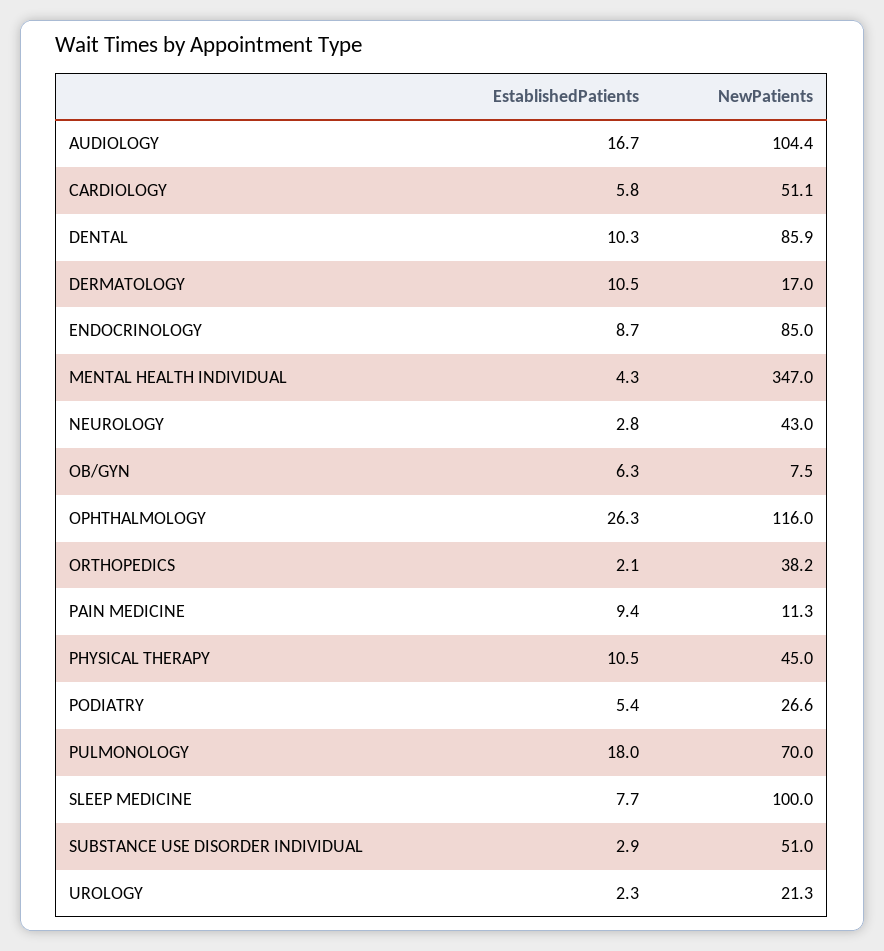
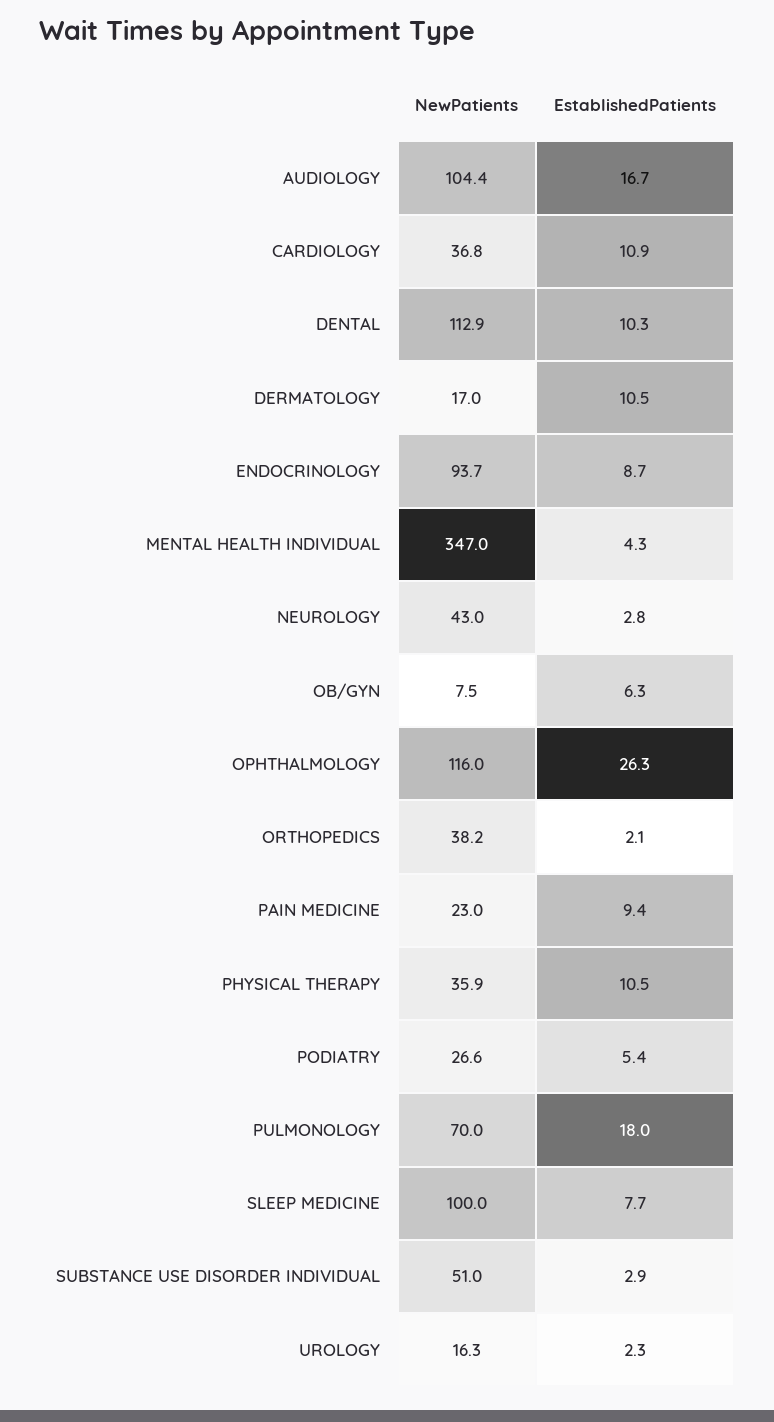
  {
    "EstablishedPatients": {
      "AUDIOLOGY": 16.7,
-     "CARDIOLOGY": 5.8,
+     "CARDIOLOGY": 10.9,
      "DENTAL": 10.3,
      "DERMATOLOGY": 10.5,
      "ENDOCRINOLOGY": 8.7,
      "MENTAL HEALTH INDIVIDUAL": 4.3,
      "NEUROLOGY": 2.8,
      "OB/GYN": 6.3,
      "OPHTHALMOLOGY": 26.3,
      "ORTHOPEDICS": 2.1,
      "PAIN MEDICINE": 9.4,
      "PHYSICAL THERAPY": 10.5,
      "PODIATRY": 5.4,
      "PULMONOLOGY": 18,
      "SLEEP MEDICINE": 7.7,
      "SUBSTANCE USE DISORDER INDIVIDUAL": 2.9,
      "UROLOGY": 2.3
    },
    "NewPatients": {
      "AUDIOLOGY": 104.4,
-     "CARDIOLOGY": 51.1,
+     "CARDIOLOGY": 36.8,
-     "DENTAL": 85.9,
+     "DENTAL": 112.9,
      "DERMATOLOGY": 17,
-     "ENDOCRINOLOGY": 85,
+     "ENDOCRINOLOGY": 93.7,
      "MENTAL HEALTH INDIVIDUAL": 347,
      "NEUROLOGY": 43,
      "OB/GYN": 7.5,
      "OPHTHALMOLOGY": 116,
      "ORTHOPEDICS": 38.2,
-     "PAIN MEDICINE": 11.3,
+     "PAIN MEDICINE": 23,
-     "PHYSICAL THERAPY": 45,
+     "PHYSICAL THERAPY": 35.9,
      "PODIATRY": 26.6,
      "PULMONOLOGY": 70,
      "SLEEP MEDICINE": 100,
      "SUBSTANCE USE DISORDER INDIVIDUAL": 51,
-     "UROLOGY": 21.3
+     "UROLOGY": 16.3
    }
  }

